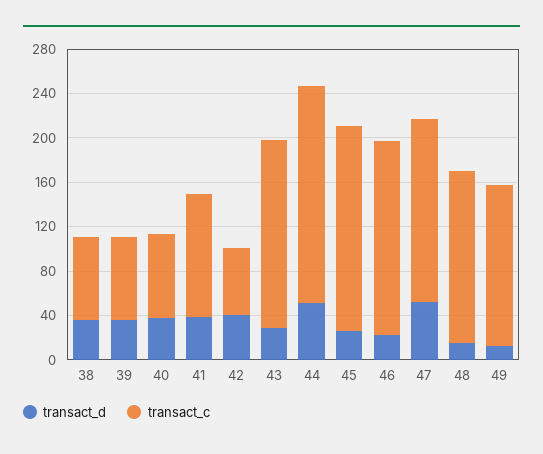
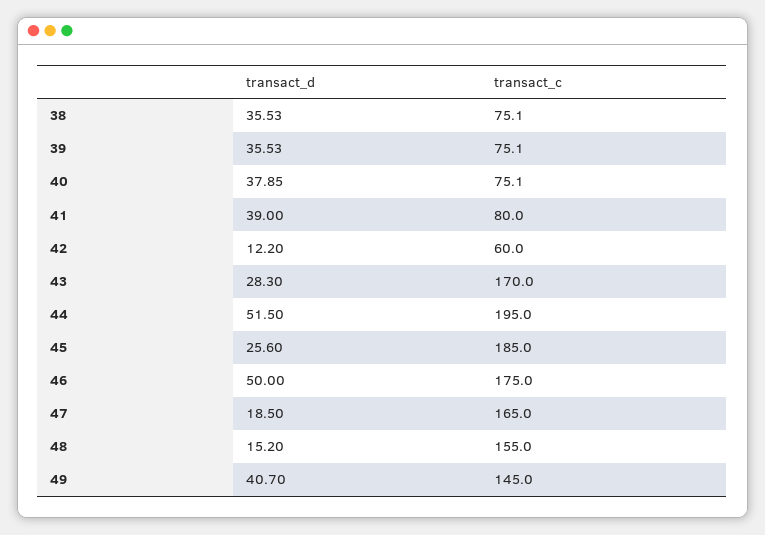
  {
    "transact_d": {
      "38": 35.53,
      "39": 35.53,
      "40": 37.85,
      "41": 39,
-     "42": 40,
+     "42": 12.2,
      "43": 28.3,
      "44": 51.5,
      "45": 25.6,
-     "46": 20,
+     "46": 50,
-     "47": 50,
+     "47": 18.5,
      "48": 15.2,
-     "49": 10
+     "49": 40.7
    },
    "transact_c": {
      "38": 75.1,
      "39": 75.1,
      "40": 75.1,
-     "41": 110,
+     "41": 80,
      "42": 60,
      "43": 170,
      "44": 195,
      "45": 185,
      "46": 175,
      "47": 165,
      "48": 155,
      "49": 145
    }
  }

